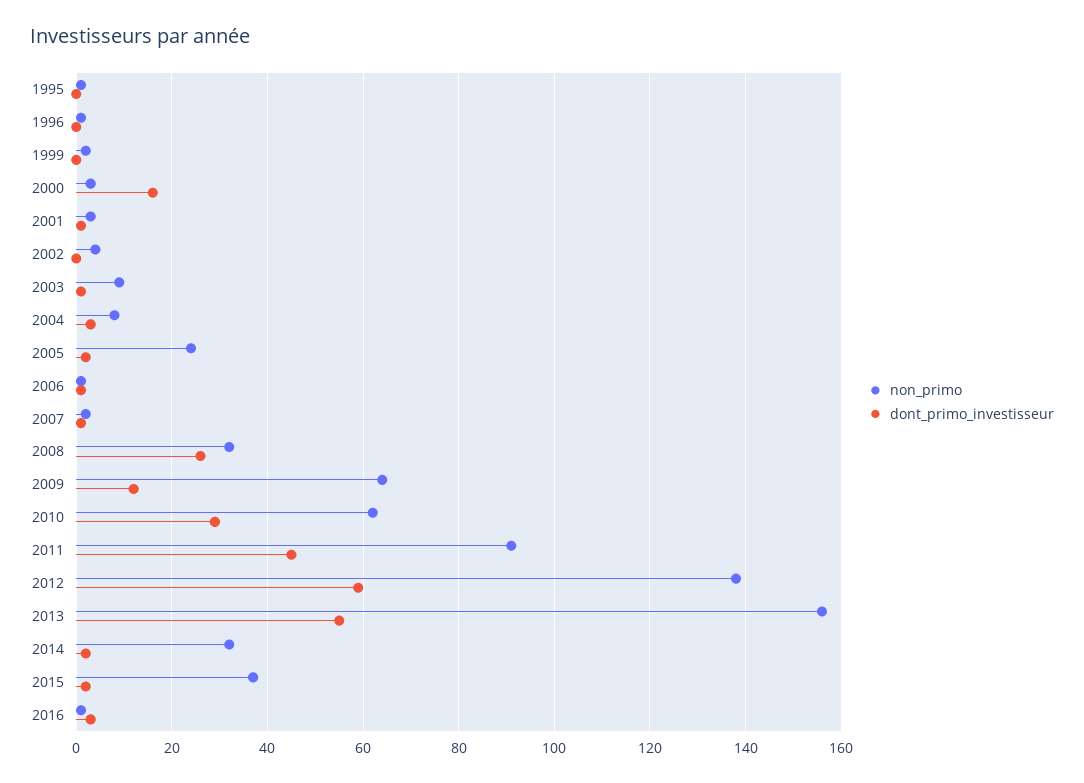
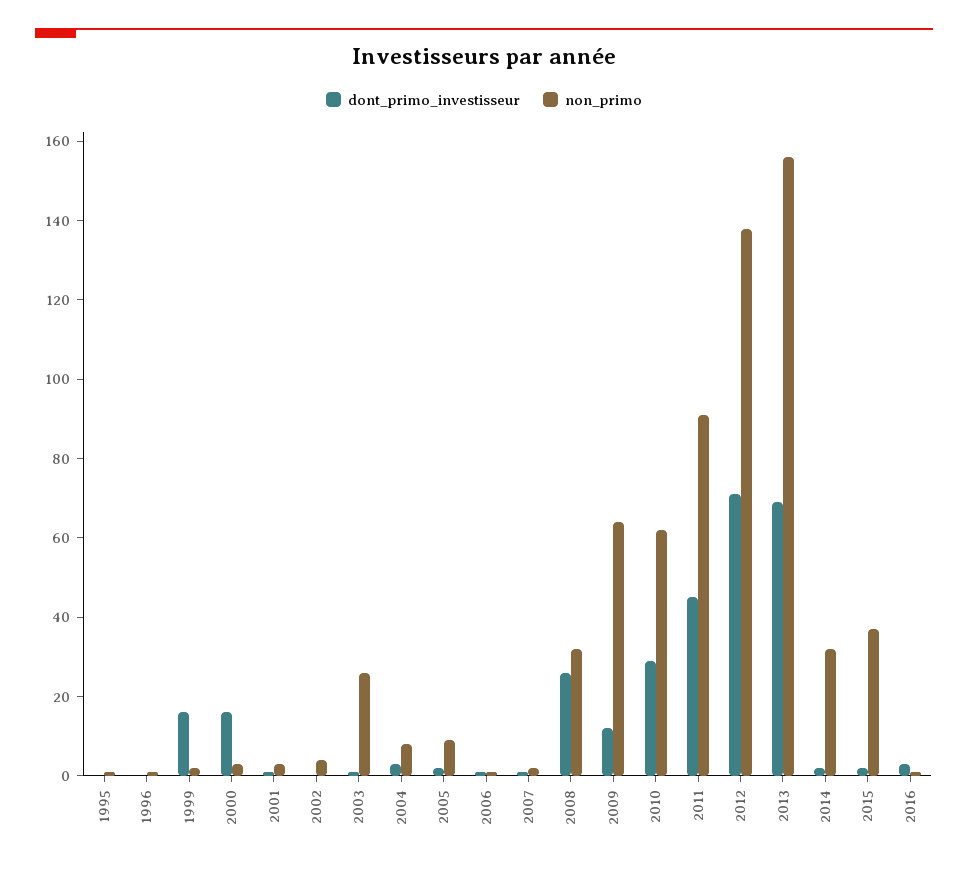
  {
    "non_primo": {
      "1995": 0,
      "1996": 0,
      "1999": 0,
      "2000": 5,
      "2001": 5,
      "2002": 5,
-     "2003": 10,
+     "2003": 25,
      "2004": 10,
-     "2005": 25,
+     "2005": 10,
      "2006": 0,
      "2007": 0,
      "2008": 30,
      "2009": 65,
      "2010": 60,
      "2011": 90,
      "2012": 140,
      "2013": 155,
      "2014": 30,
      "2015": 35,
      "2016": 0
    },
    "dont_primo_investisseur": {
      "1995": 0,
      "1996": 0,
-     "1999": 0,
+     "1999": 15,
      "2000": 15,
      "2001": 0,
      "2002": 0,
      "2003": 0,
      "2004": 5,
      "2005": 0,
      "2006": 0,
      "2007": 0,
      "2008": 25,
      "2009": 10,
      "2010": 30,
      "2011": 45,
-     "2012": 60,
+     "2012": 70,
-     "2013": 55,
+     "2013": 70,
      "2014": 0,
      "2015": 0,
      "2016": 5
    }
  }

